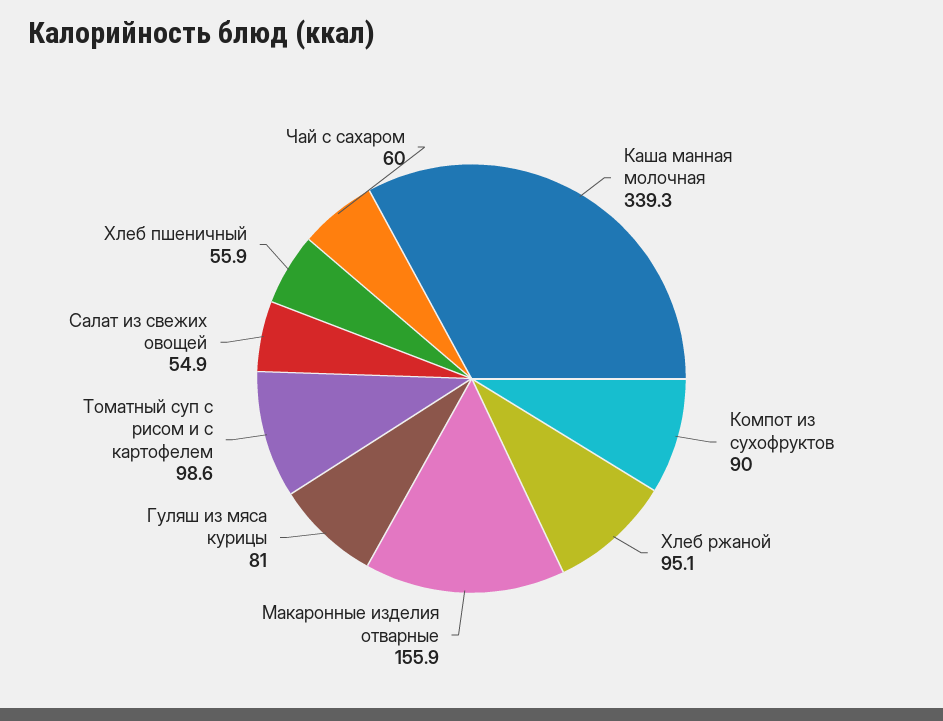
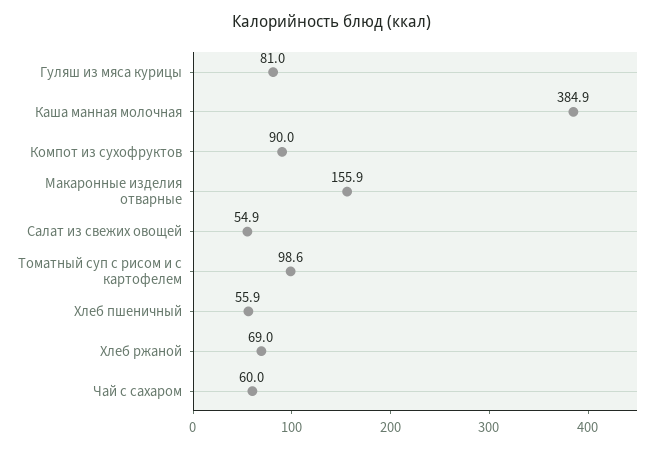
  {
-   "Каша манная молочная": 339.3,
+   "Каша манная молочная": 384.9,
    "Компот из сухофруктов": 90,
-   "Хлеб ржаной": 95.1,
+   "Хлеб ржаной": 69,
    "Макаронные изделия отварные": 155.9,
    "Гуляш из мяса курицы": 81,
    "Томатный суп с рисом и с картофелем": 98.6,
    "Салат из свежих овощей": 54.9,
    "Хлеб пшеничный": 55.9,
    "Чай с сахаром": 60
  }

